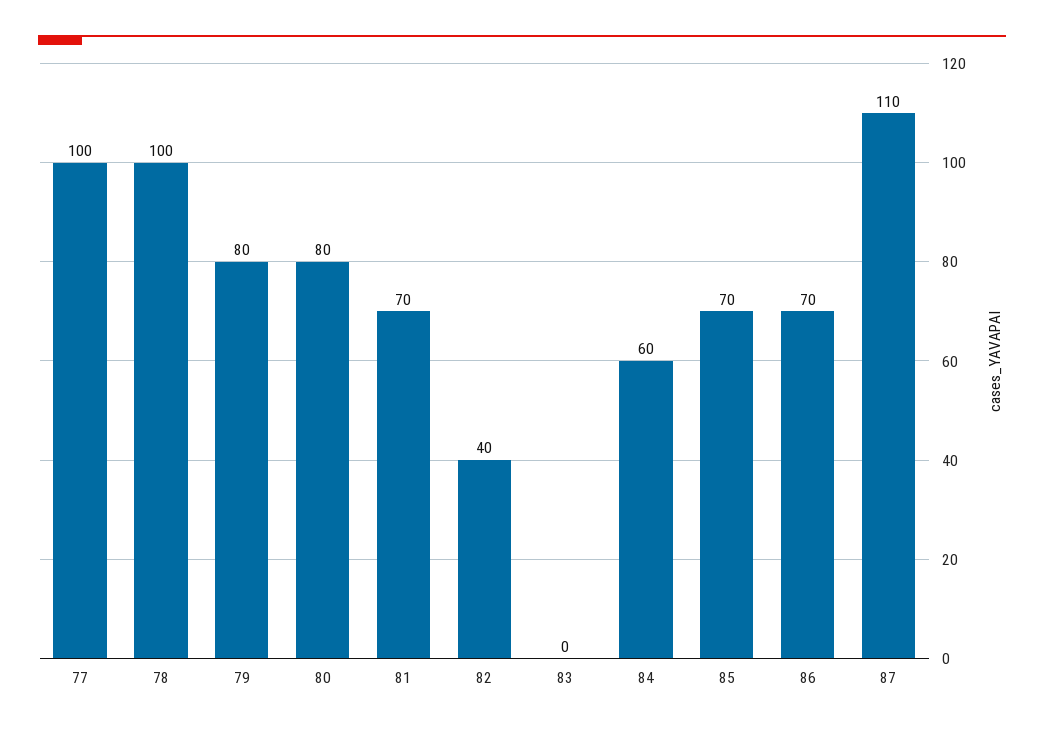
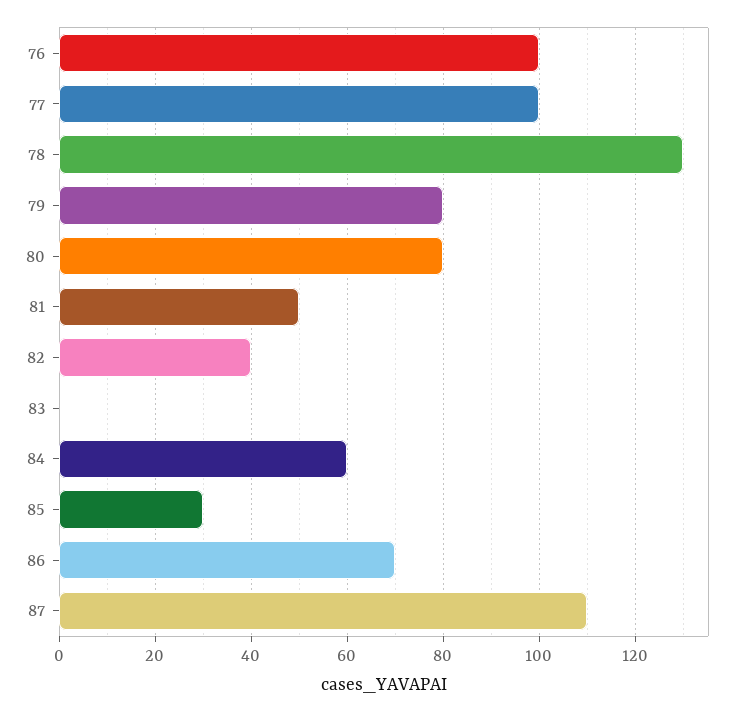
  {
    "77": 100,
-   "78": 100,
+   "78": 130,
    "79": 80,
    "80": 80,
-   "81": 70,
+   "81": 50,
    "82": 40,
    "83": 0,
    "84": 60,
-   "85": 70,
+   "85": 30,
    "86": 70,
-   "87": 110
+   "87": 110,
+   "76": 100
  }

